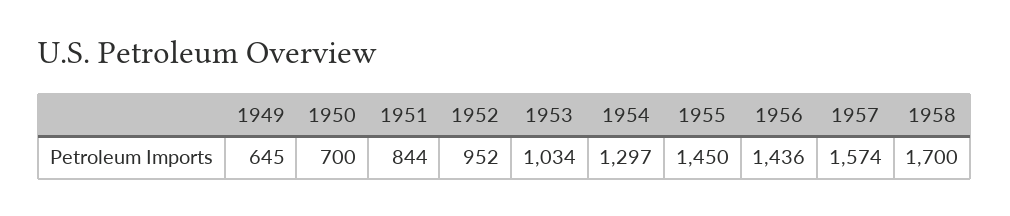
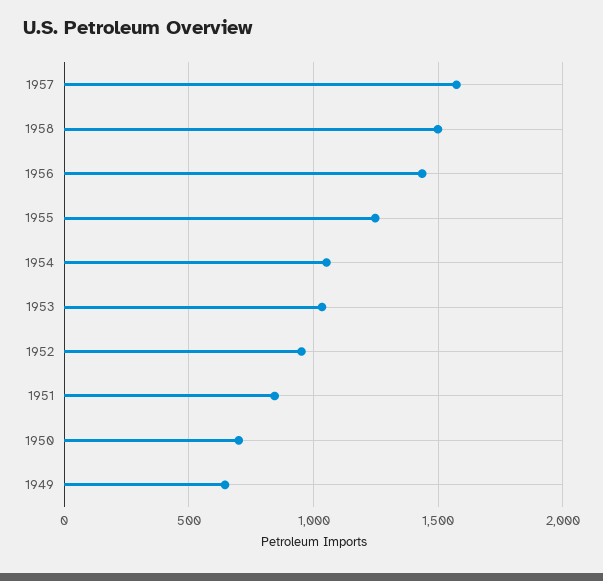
  {
    "1949": 645,
    "1950": 700,
    "1951": 844,
    "1952": 952,
    "1953": 1034,
-   "1954": 1297,
+   "1954": 1050,
-   "1955": 1450,
+   "1955": 1250,
    "1956": 1436,
    "1957": 1574,
-   "1958": 1700
+   "1958": 1500
  }

